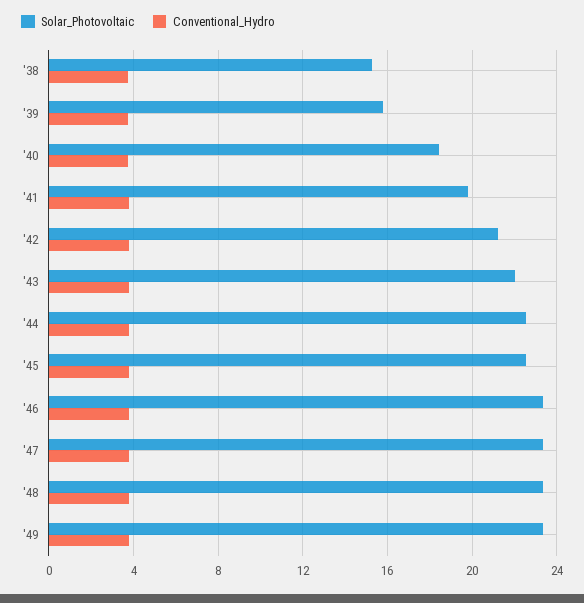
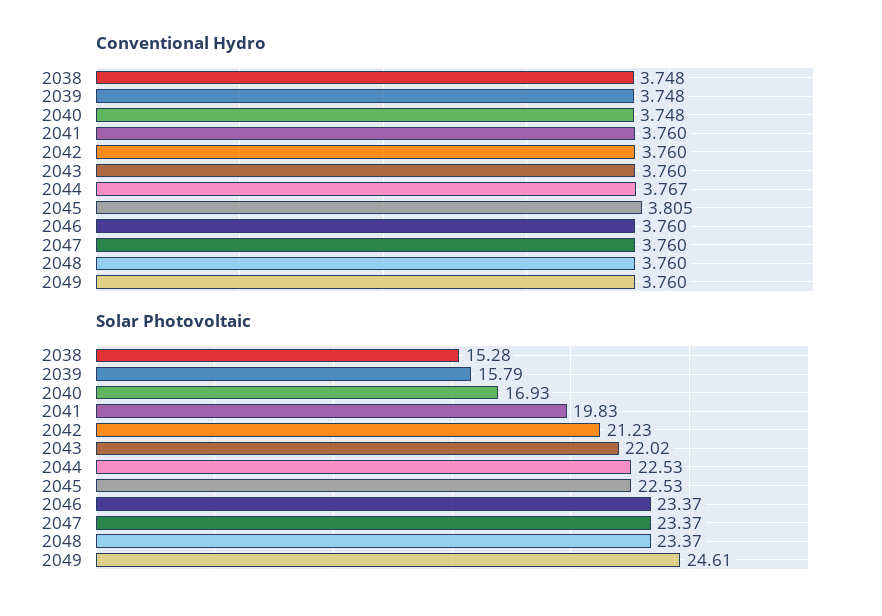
  {
    "Solar_Photovoltaic": {
      "'38": 15.28,
      "'39": 15.79,
-     "'40": 18.5,
+     "'40": 16.93,
      "'41": 19.83,
      "'42": 21.23,
      "'43": 22.02,
      "'44": 22.53,
      "'45": 22.53,
      "'46": 23.37,
      "'47": 23.37,
      "'48": 23.37,
-     "'49": 23.5
+     "'49": 24.61
    },
    "Conventional_Hydro": {
      "'38": 3.748,
      "'39": 3.748,
      "'40": 3.748,
      "'41": 3.76,
      "'42": 3.76,
      "'43": 3.76,
      "'44": 3.767,
      "'45": 3.805,
      "'46": 3.76,
      "'47": 3.76,
      "'48": 3.76,
      "'49": 3.76
    }
  }

